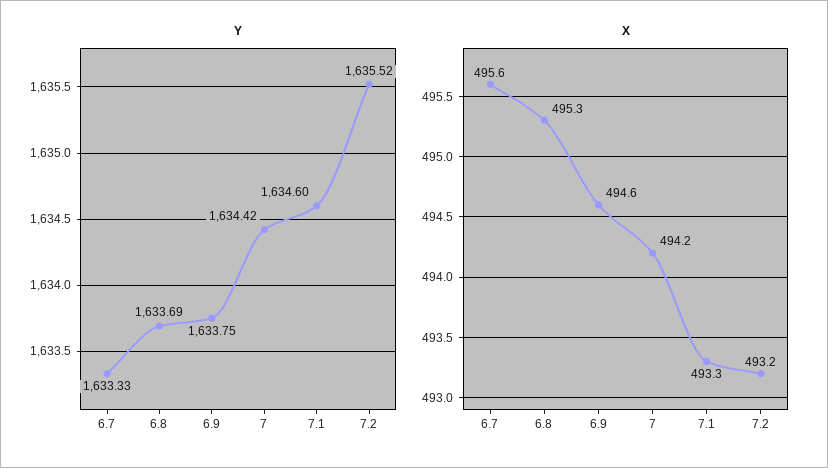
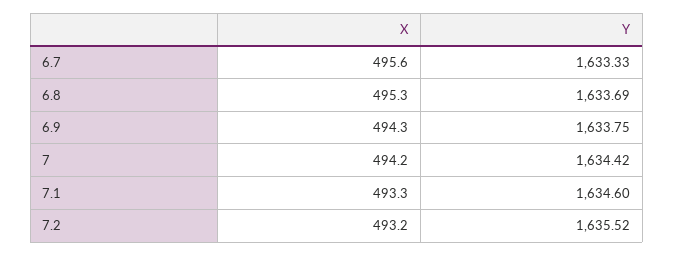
  {
    "Y": {
      "6.7": 1633.33,
      "6.8": 1633.69,
      "6.9": 1633.75,
      "7": 1634.42,
      "7.1": 1634.6,
      "7.2": 1635.52
    },
    "X": {
      "6.7": 495.6,
      "6.8": 495.3,
-     "6.9": 494.6,
+     "6.9": 494.3,
      "7": 494.2,
      "7.1": 493.3,
      "7.2": 493.2
    }
  }

